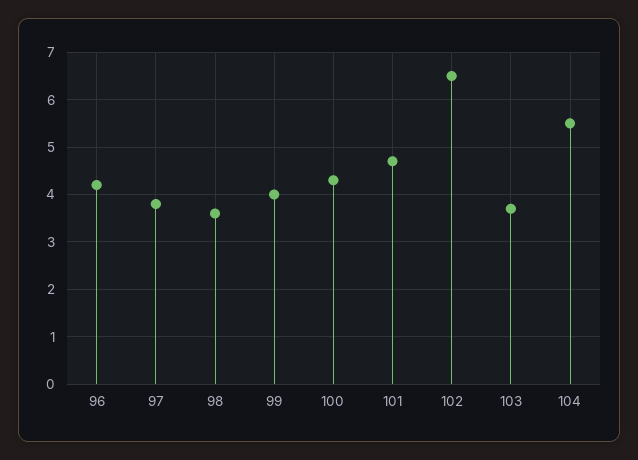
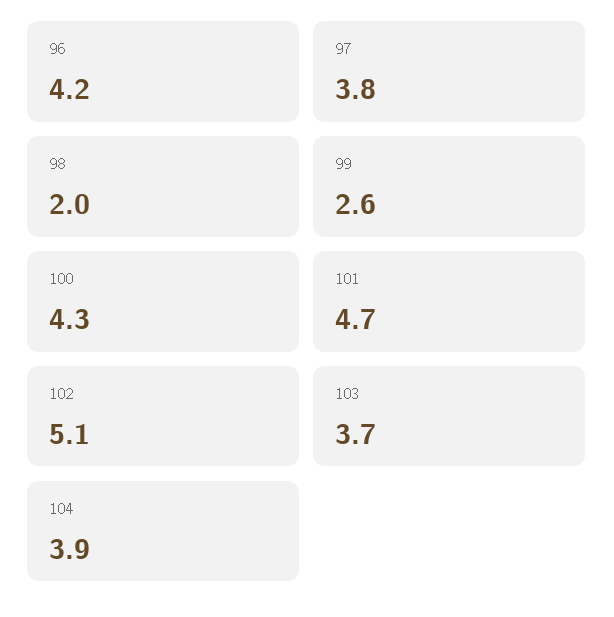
  {
    "96": 4.2,
    "97": 3.8,
-   "98": 3.5,
+   "98": 2,
-   "99": 4,
+   "99": 2.6,
    "100": 4.3,
    "101": 4.7,
-   "102": 6.5,
+   "102": 5.1,
    "103": 3.7,
-   "104": 5.5
+   "104": 3.9
  }

